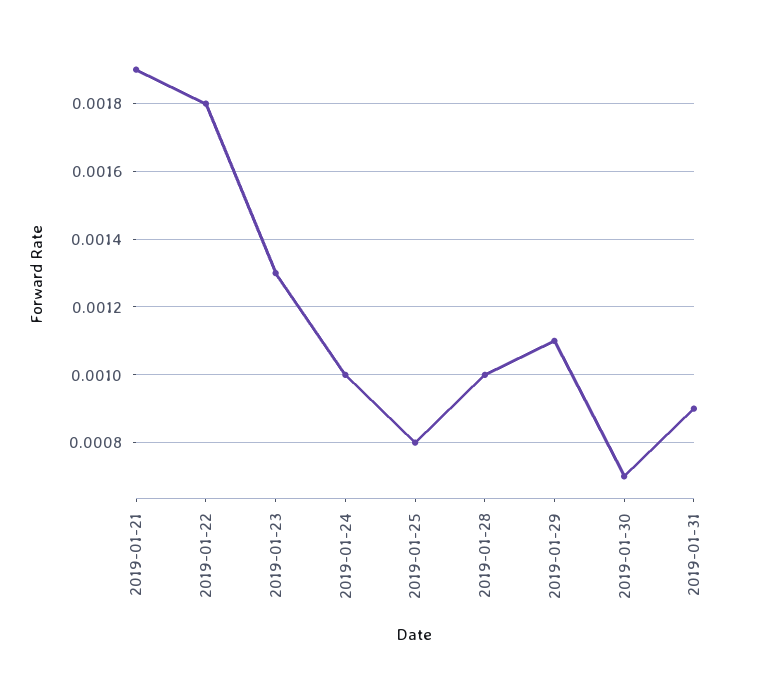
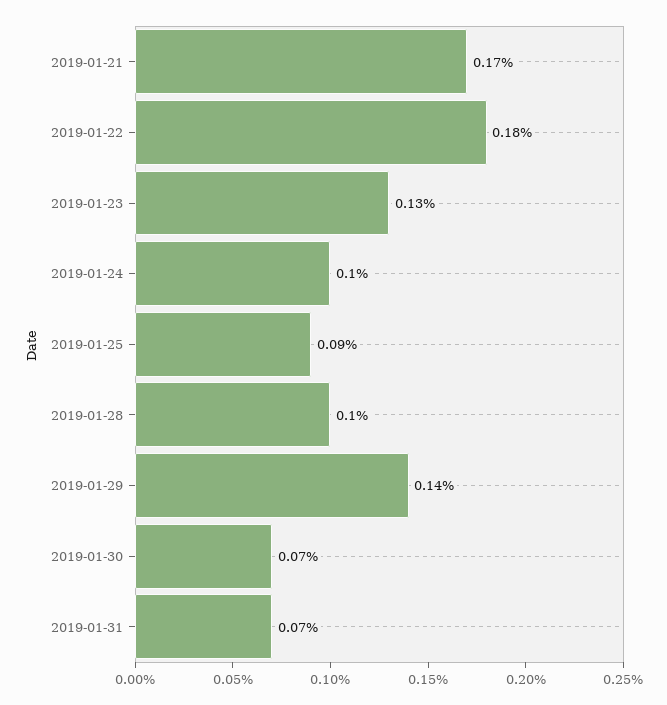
  {
-   "2019-01-21": 0.0019,
+   "2019-01-21": 0.0017,
    "2019-01-22": 0.0018,
    "2019-01-23": 0.0013,
    "2019-01-24": 0.001,
-   "2019-01-25": 0.0008,
+   "2019-01-25": 0.0009,
    "2019-01-28": 0.001,
-   "2019-01-29": 0.0011,
+   "2019-01-29": 0.0014,
    "2019-01-30": 0.0007,
-   "2019-01-31": 0.0009
+   "2019-01-31": 0.0007
  }

